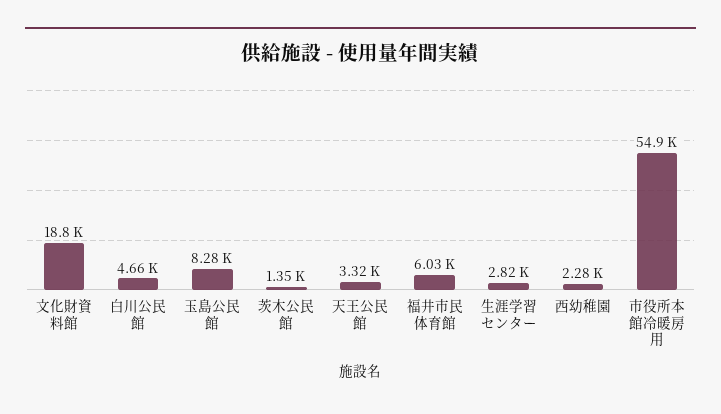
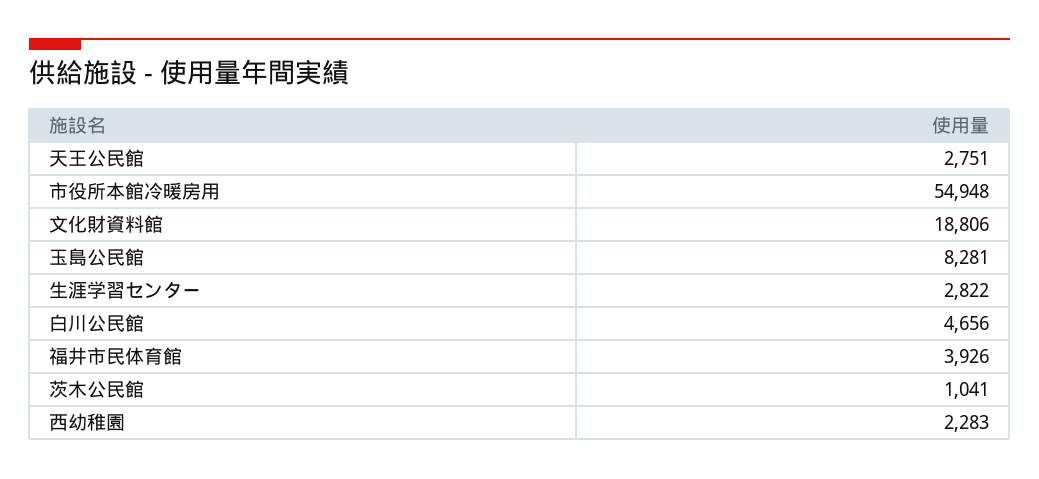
  {
    "文化財資料館": 18806,
    "白川公民館": 4656,
    "玉島公民館": 8281,
-   "茨木公民館": 1350,
+   "茨木公民館": 1041,
-   "天王公民館": 3320,
+   "天王公民館": 2751,
-   "福井市民体育館": 6030,
+   "福井市民体育館": 3926,
    "生涯学習センター": 2822,
    "西幼稚園": 2283,
    "市役所本館冷暖房用": 54948
  }

